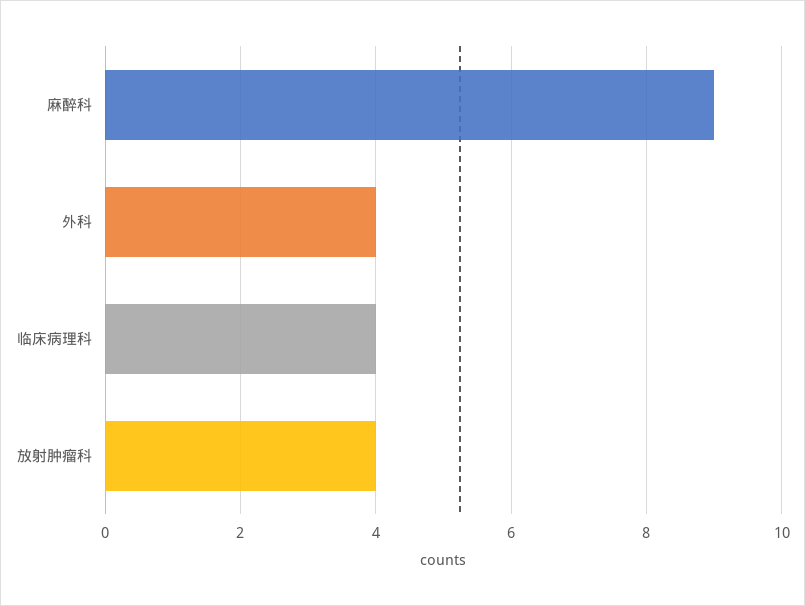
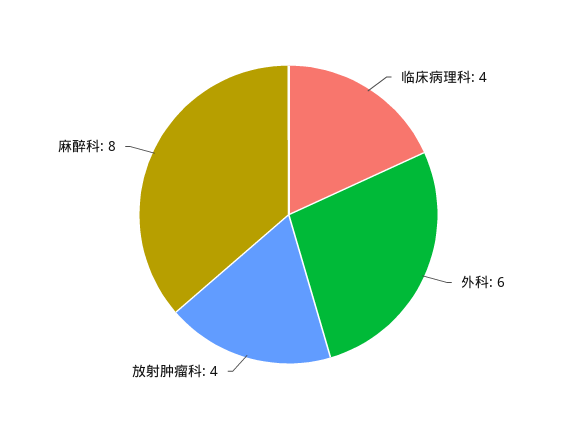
  {
-   "麻醉科": 9,
+   "麻醉科": 8,
-   "外科": 4,
+   "外科": 6,
    "临床病理科": 4,
    "放射肿瘤科": 4
  }

